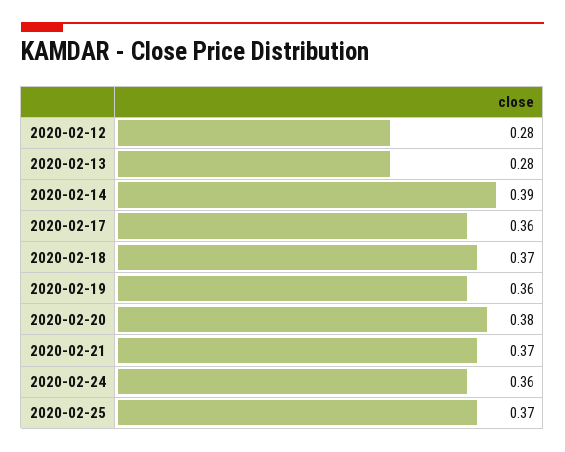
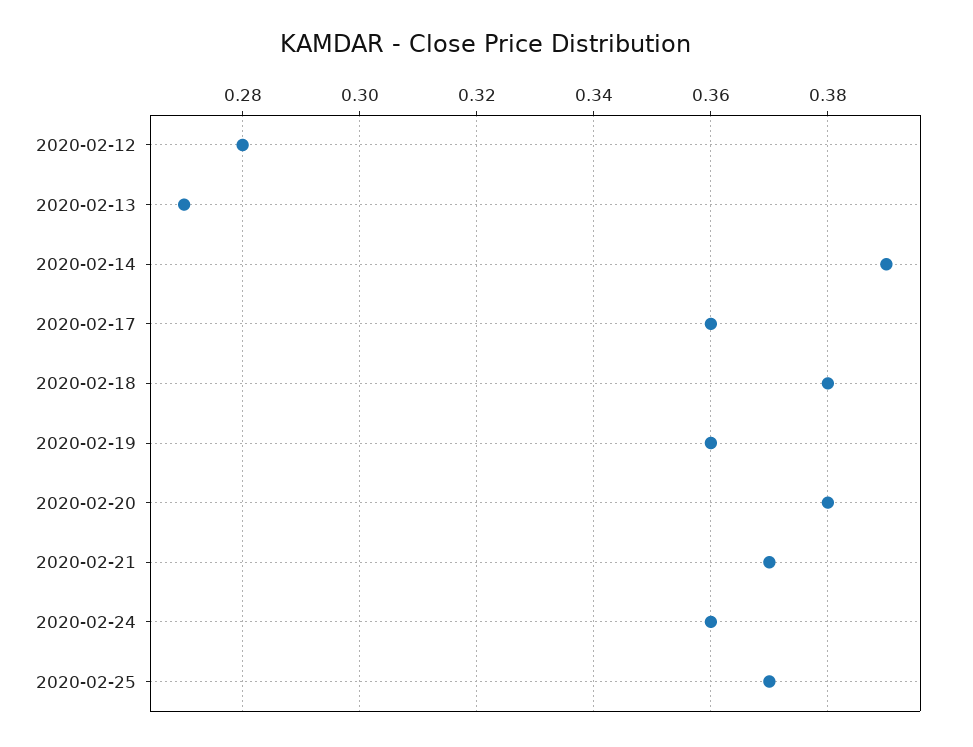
  {
    "2020-02-12": 0.28,
-   "2020-02-13": 0.28,
+   "2020-02-13": 0.27,
    "2020-02-14": 0.39,
    "2020-02-17": 0.36,
-   "2020-02-18": 0.37,
+   "2020-02-18": 0.38,
    "2020-02-19": 0.36,
    "2020-02-20": 0.38,
    "2020-02-21": 0.37,
    "2020-02-24": 0.36,
    "2020-02-25": 0.37
  }

